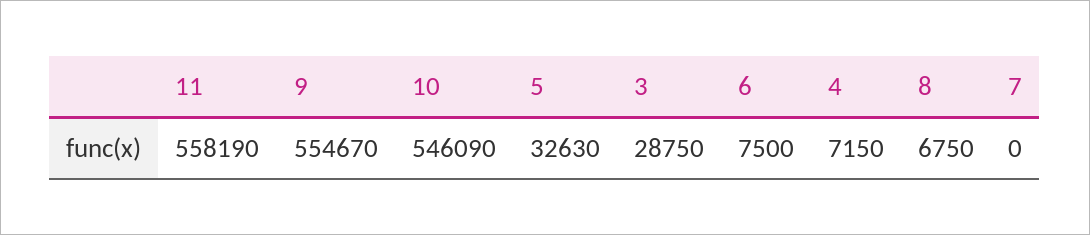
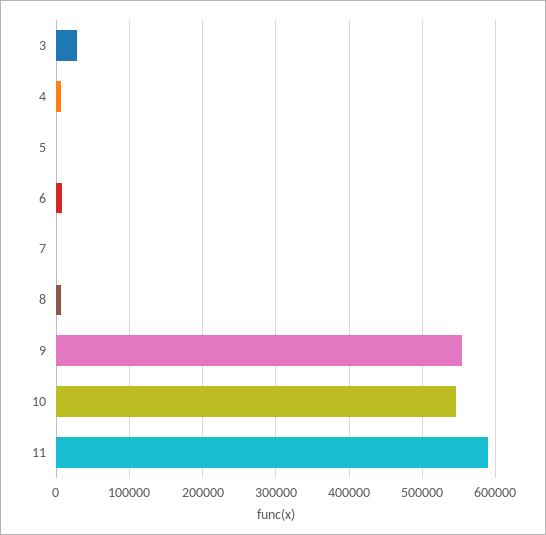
  {
-   "11": 558190,
+   "11": 590000,
    "9": 554670,
    "10": 546090,
-   "5": 32630,
+   "5": 0,
    "3": 28750,
    "6": 7500,
    "4": 7150,
    "8": 6750,
    "7": 0
  }

